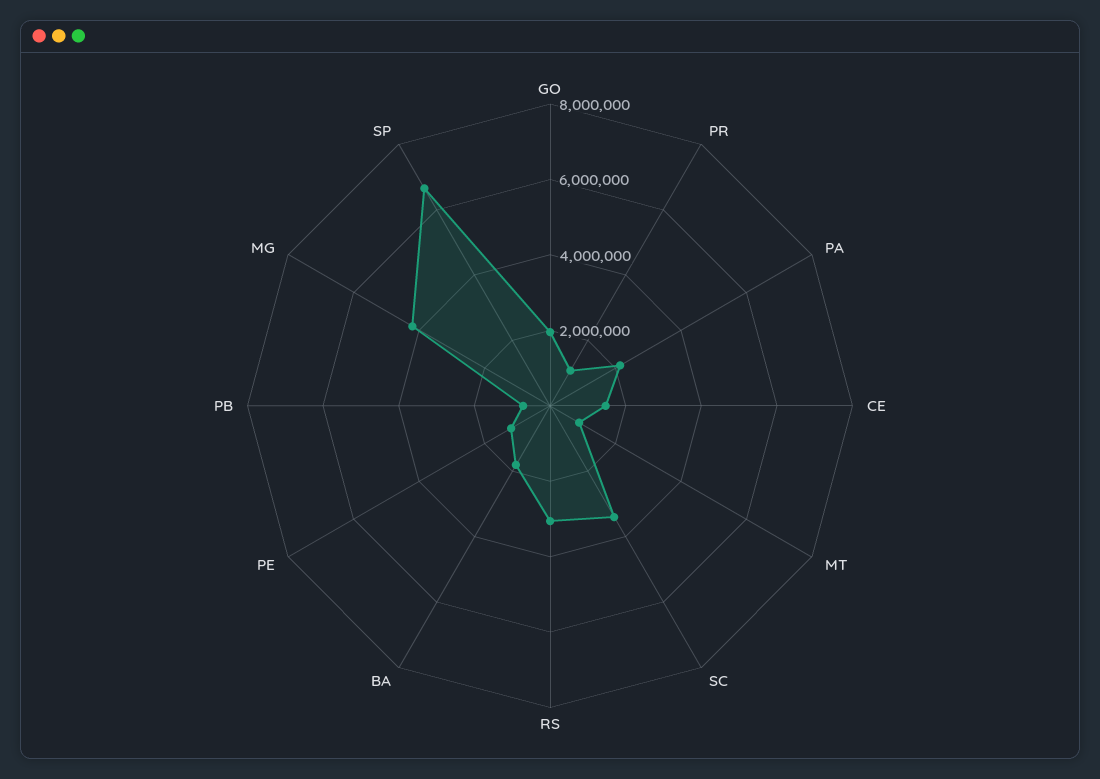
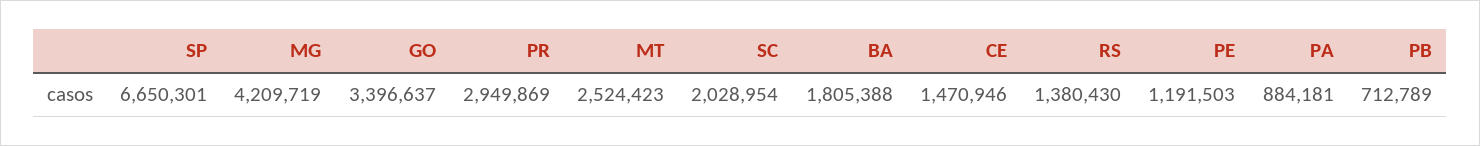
  {
-   "GO": 2000000,
+   "GO": 3396637,
-   "PR": 1000000,
+   "PR": 2949869,
-   "PA": 2000000,
+   "PA": 884181,
    "CE": 1470946,
-   "MT": 1000000,
+   "MT": 2524423,
-   "SC": 3500000,
+   "SC": 2028954,
-   "RS": 3000000,
+   "RS": 1380430,
    "BA": 1805388,
    "PE": 1191503,
    "PB": 712789,
    "MG": 4209719,
    "SP": 6650301
  }

